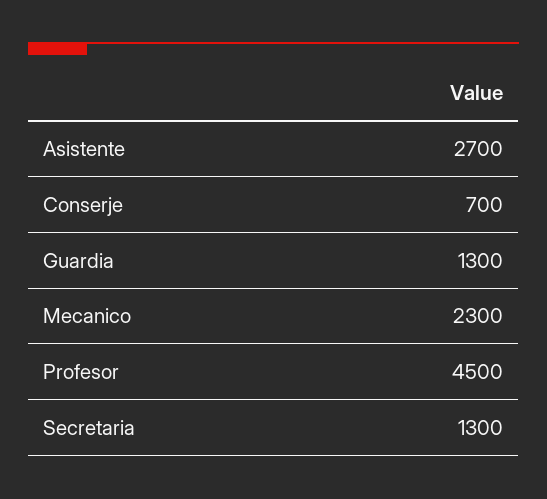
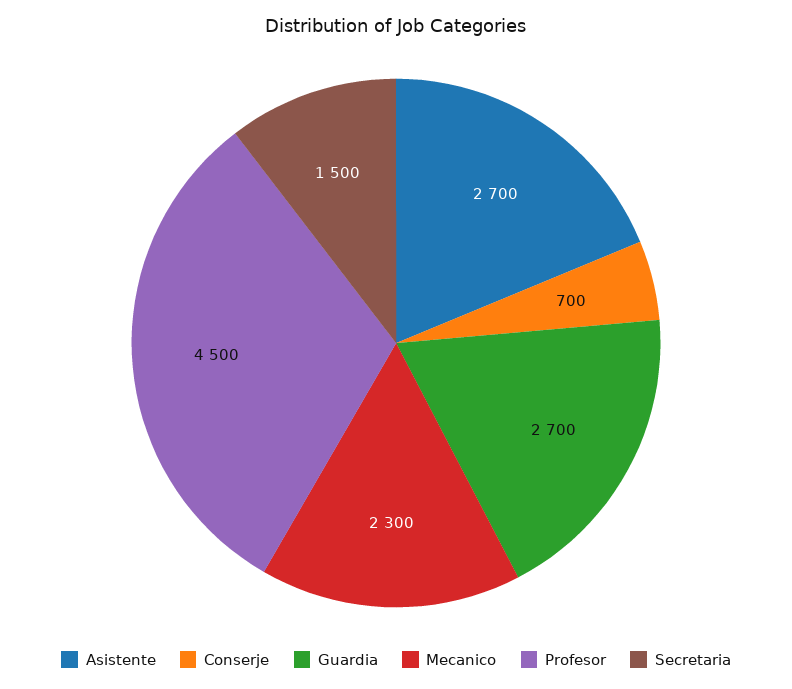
  {
    "Asistente": 2700,
    "Conserje": 700,
-   "Guardia": 1300,
+   "Guardia": 2700,
    "Mecanico": 2300,
    "Profesor": 4500,
-   "Secretaria": 1300
+   "Secretaria": 1500
  }

